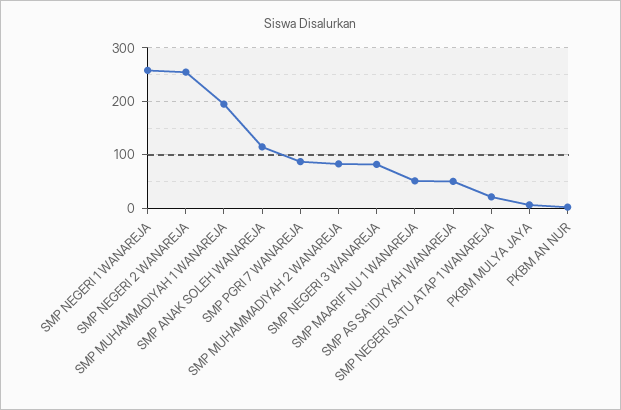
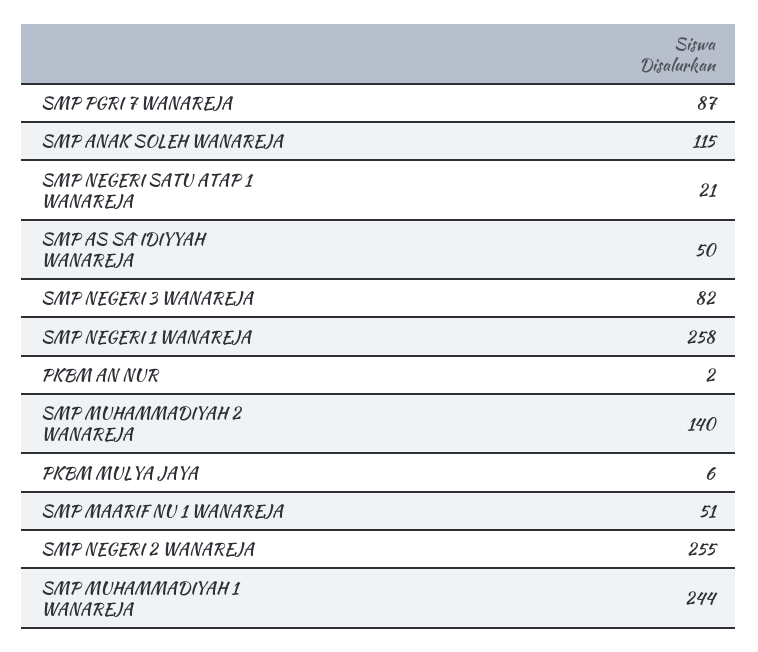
  {
    "SMP NEGERI 1 WANAREJA": 258,
    "SMP NEGERI 2 WANAREJA": 255,
-   "SMP MUHAMMADIYAH 1 WANAREJA": 200,
+   "SMP MUHAMMADIYAH 1 WANAREJA": 244,
    "SMP ANAK SOLEH WANAREJA": 115,
    "SMP PGRI 7 WANAREJA": 87,
-   "SMP MUHAMMADIYAH 2 WANAREJA": 80,
+   "SMP MUHAMMADIYAH 2 WANAREJA": 140,
    "SMP NEGERI 3 WANAREJA": 82,
    "SMP MAARIF NU 1 WANAREJA": 51,
    "SMP AS SA`IDIYYAH WANAREJA": 50,
    "SMP NEGERI SATU ATAP 1 WANAREJA": 21,
    "PKBM MULYA JAYA": 6,
    "PKBM AN NUR": 2
  }

